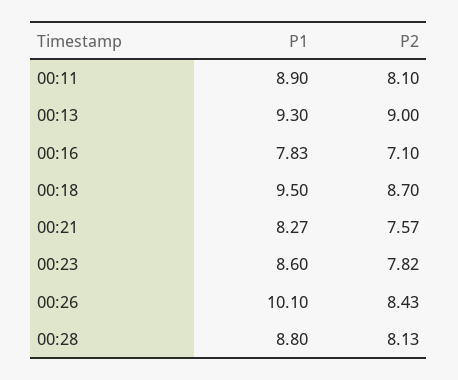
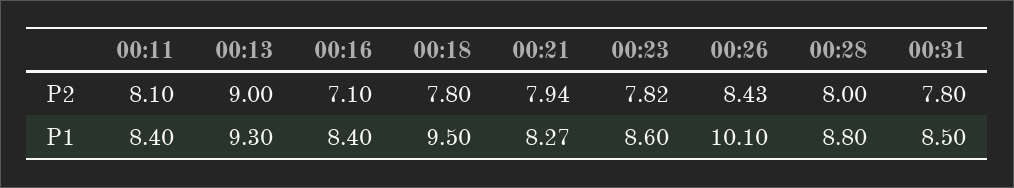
  {
    "P1": {
-     "00:11": 8.9,
+     "00:11": 8.4,
      "00:13": 9.3,
-     "00:16": 7.83,
+     "00:16": 8.4,
      "00:18": 9.5,
      "00:21": 8.27,
      "00:23": 8.6,
      "00:26": 10.1,
-     "00:28": 8.8
+     "00:28": 8.8,
+     "00:31": 8.5
    },
    "P2": {
      "00:11": 8.1,
      "00:13": 9,
      "00:16": 7.1,
-     "00:18": 8.7,
+     "00:18": 7.8,
-     "00:21": 7.57,
+     "00:21": 7.94,
      "00:23": 7.82,
      "00:26": 8.43,
-     "00:28": 8.13
+     "00:28": 8,
+     "00:31": 7.8
    }
  }

